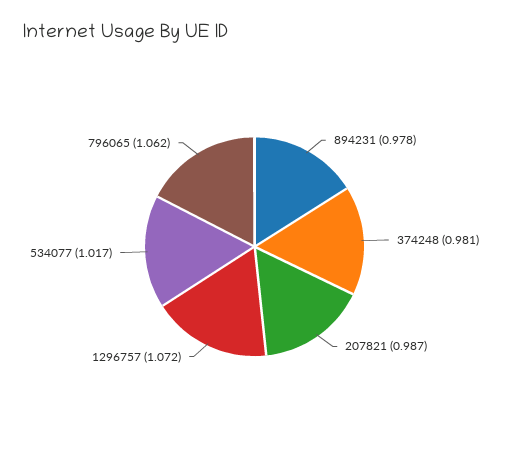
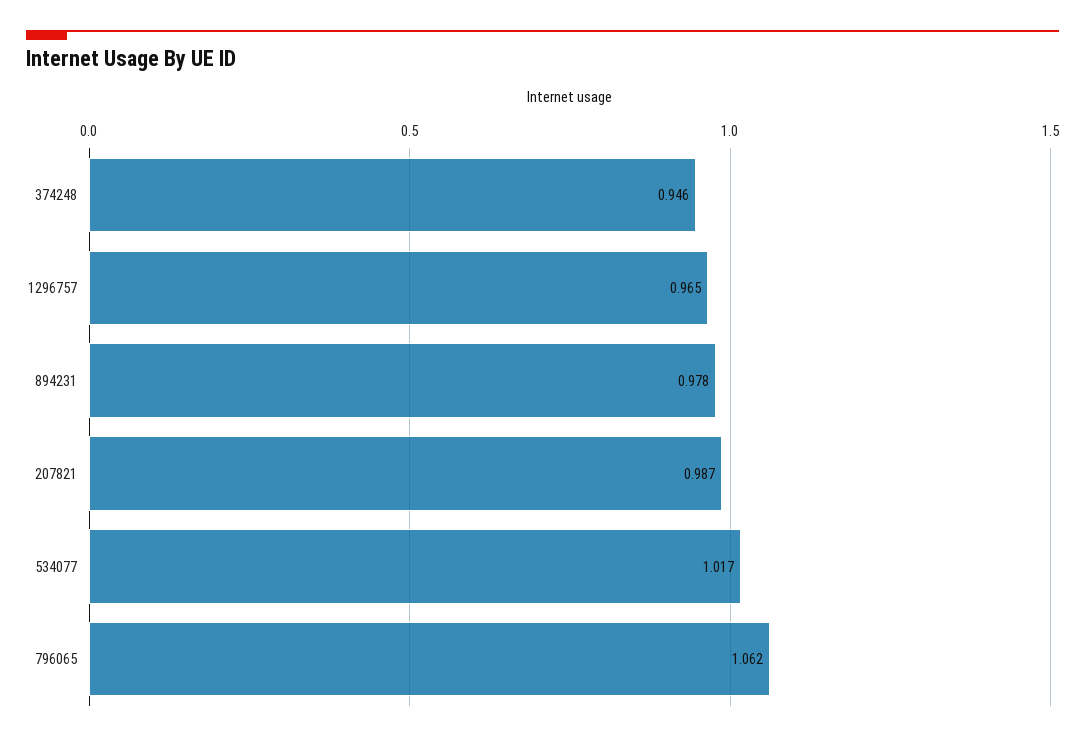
  {
    "894231": 0.978,
-   "374248": 0.981,
+   "374248": 0.946,
    "207821": 0.987,
-   "1296757": 1.072,
+   "1296757": 0.965,
    "534077": 1.017,
    "796065": 1.062
  }

